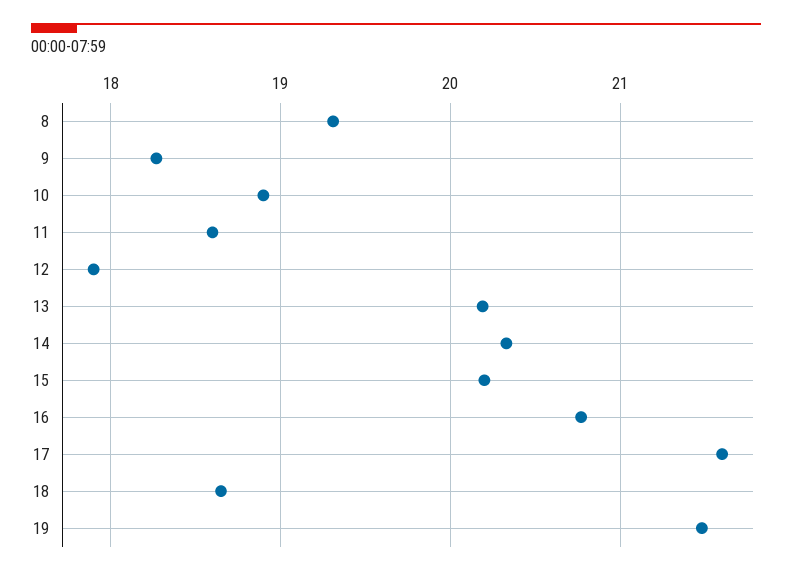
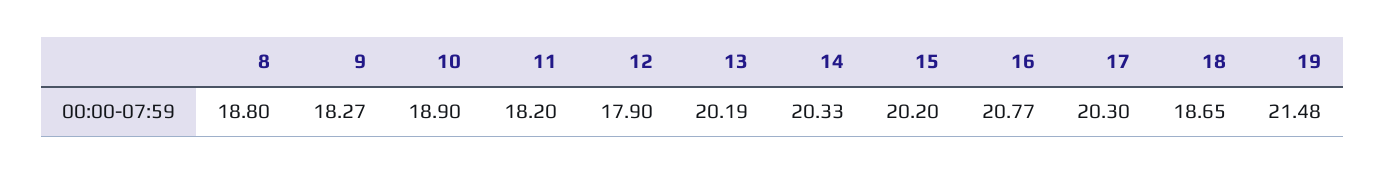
  {
-   "8": 19.3,
+   "8": 18.8,
    "9": 18.27,
    "10": 18.9,
-   "11": 18.6,
+   "11": 18.2,
    "12": 17.9,
    "13": 20.19,
    "14": 20.33,
    "15": 20.2,
    "16": 20.77,
-   "17": 21.6,
+   "17": 20.3,
    "18": 18.65,
    "19": 21.48
  }

